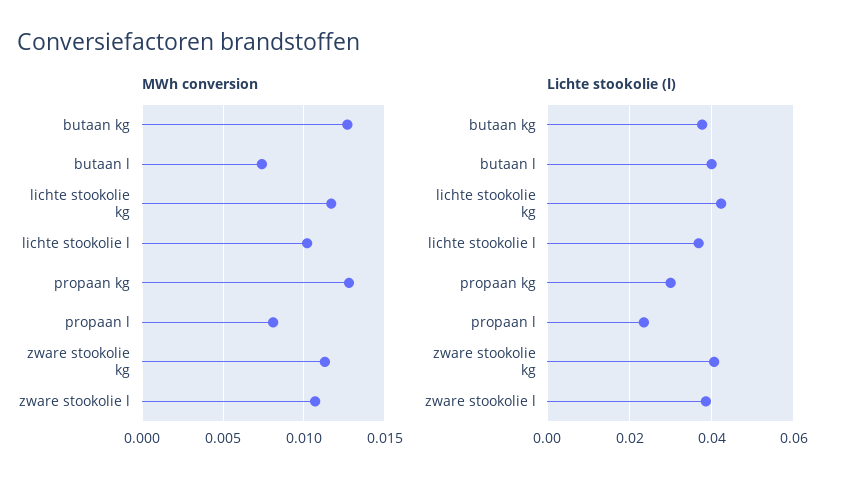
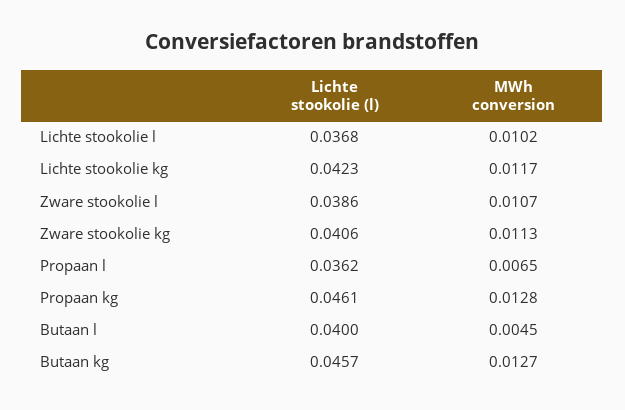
  {
    "MWh conversion": {
      "butaan kg": 0.0127,
-     "butaan l": 0.0075,
+     "butaan l": 0.0045,
      "lichte stookolie kg": 0.0117,
      "lichte stookolie l": 0.0102,
      "propaan kg": 0.0128,
-     "propaan l": 0.008,
+     "propaan l": 0.0065,
      "zware stookolie kg": 0.0113,
      "zware stookolie l": 0.0107
    },
    "Lichte stookolie (l)": {
-     "butaan kg": 0.038,
+     "butaan kg": 0.0457,
      "butaan l": 0.04,
      "lichte stookolie kg": 0.0423,
      "lichte stookolie l": 0.0368,
-     "propaan kg": 0.03,
+     "propaan kg": 0.0461,
-     "propaan l": 0.024,
+     "propaan l": 0.0362,
      "zware stookolie kg": 0.0406,
      "zware stookolie l": 0.0386
    }
  }

